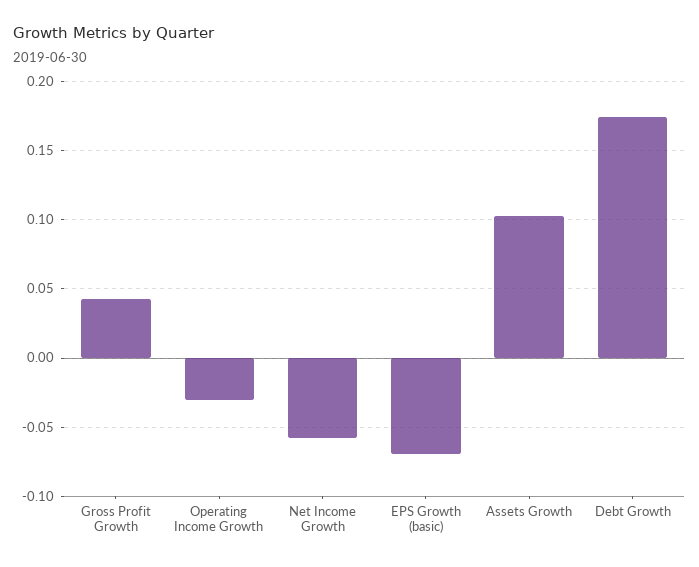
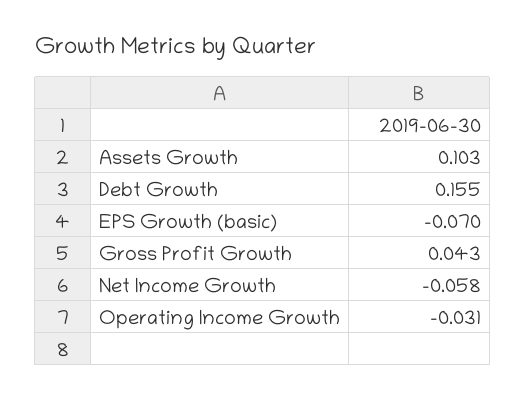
  {
    "Gross Profit Growth": 0.043,
    "Operating Income Growth": -0.031,
    "Net Income Growth": -0.058,
    "EPS Growth (basic)": -0.07,
    "Assets Growth": 0.103,
-   "Debt Growth": 0.175
+   "Debt Growth": 0.155
  }

